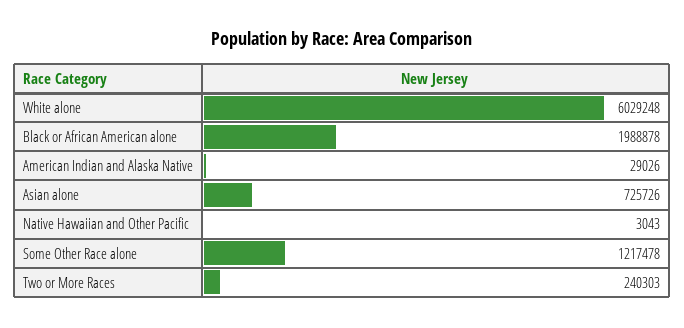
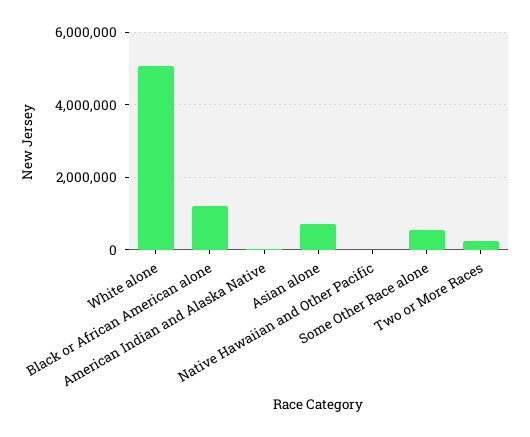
  {
-   "White alone": 6029248,
+   "White alone": 5000000,
-   "Black or African American alone": 1988878,
+   "Black or African American alone": 1200000,
    "American Indian and Alaska Native": 29026,
    "Asian alone": 725726,
    "Native Hawaiian and Other Pacific": 3043,
-   "Some Other Race alone": 1217478,
+   "Some Other Race alone": 600000,
    "Two or More Races": 240303
  }

